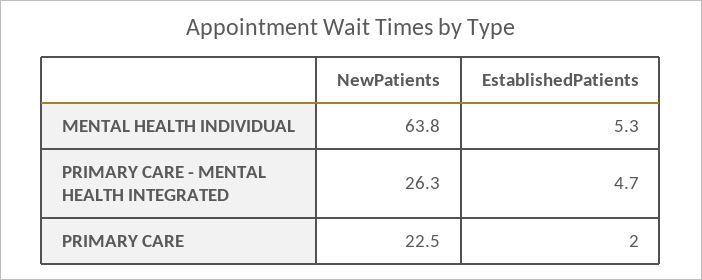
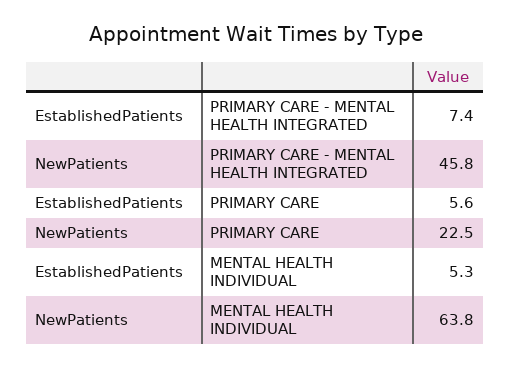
  {
    "NewPatients": {
      "MENTAL HEALTH INDIVIDUAL": 63.8,
-     "PRIMARY CARE - MENTAL HEALTH INTEGRATED": 26.3,
+     "PRIMARY CARE - MENTAL HEALTH INTEGRATED": 45.8,
      "PRIMARY CARE": 22.5
    },
    "EstablishedPatients": {
      "MENTAL HEALTH INDIVIDUAL": 5.3,
-     "PRIMARY CARE - MENTAL HEALTH INTEGRATED": 4.7,
+     "PRIMARY CARE - MENTAL HEALTH INTEGRATED": 7.4,
-     "PRIMARY CARE": 2
+     "PRIMARY CARE": 5.6
    }
  }

